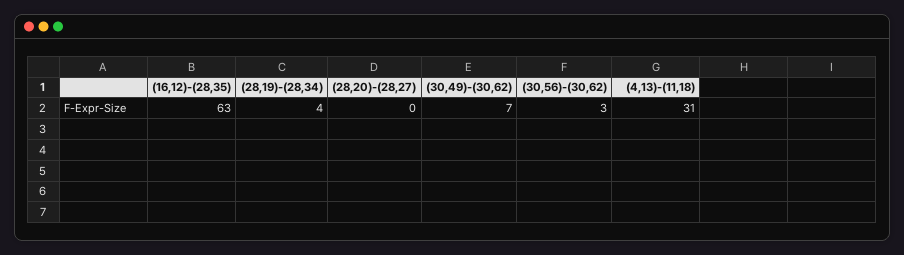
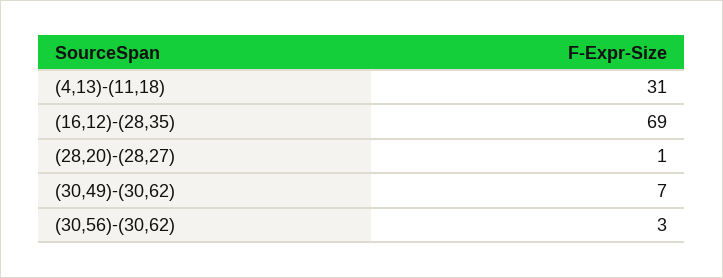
  {
-   "(16,12)-(28,35)": 63,
+   "(16,12)-(28,35)": 69,
-   "(28,19)-(28,34)": 4,
-   "(28,20)-(28,27)": 0,
+   "(28,20)-(28,27)": 1,
    "(30,49)-(30,62)": 7,
    "(30,56)-(30,62)": 3,
    "(4,13)-(11,18)": 31
  }

